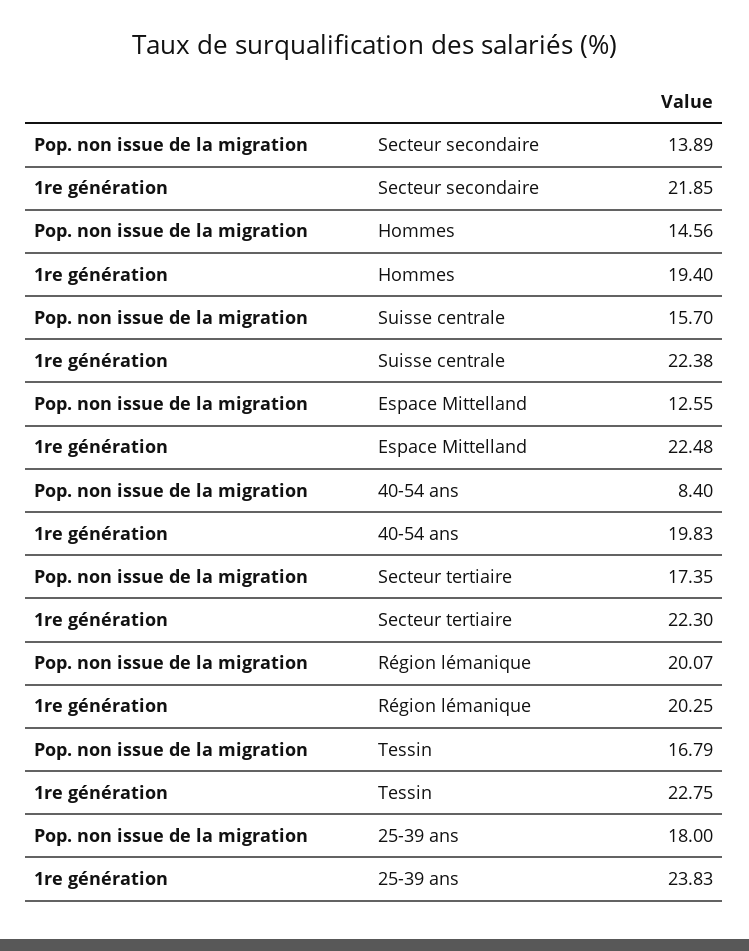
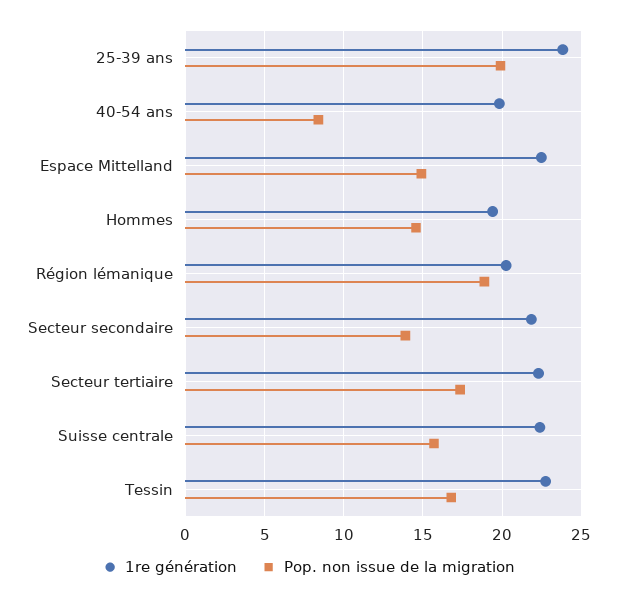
  {
    "Pop. non issue de la migration": {
      "Secteur secondaire": 13.89,
      "Hommes": 14.56,
      "Suisse centrale": 15.7,
-     "Espace Mittelland": 12.55,
+     "Espace Mittelland": 15,
      "40-54 ans": 8.4,
      "Secteur tertiaire": 17.35,
-     "Région lémanique": 20.07,
+     "Région lémanique": 19,
      "Tessin": 16.79,
-     "25-39 ans": 18
+     "25-39 ans": 20
    },
    "1re génération": {
      "Secteur secondaire": 21.85,
      "Hommes": 19.4,
      "Suisse centrale": 22.38,
      "Espace Mittelland": 22.48,
      "40-54 ans": 19.83,
      "Secteur tertiaire": 22.3,
      "Région lémanique": 20.25,
      "Tessin": 22.75,
      "25-39 ans": 23.83
    }
  }

